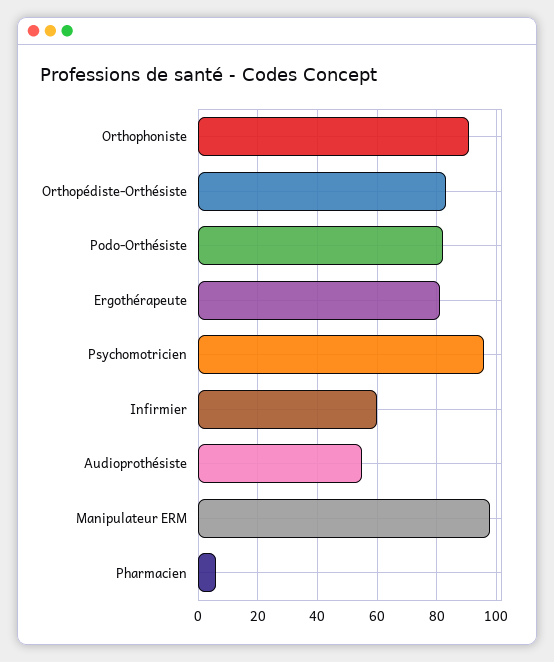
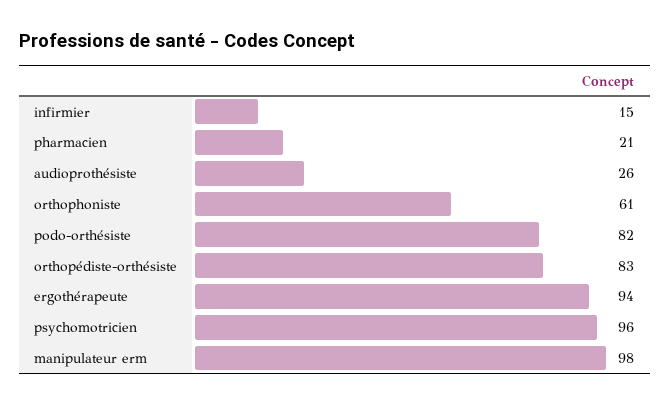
  {
-   "Orthophoniste": 90,
+   "Orthophoniste": 61,
    "Orthopédiste-Orthésiste": 83,
    "Podo-Orthésiste": 82,
-   "Ergothérapeute": 80,
+   "Ergothérapeute": 94,
    "Psychomotricien": 96,
-   "Infirmier": 60,
+   "Infirmier": 15,
-   "Audioprothésiste": 55,
+   "Audioprothésiste": 26,
    "Manipulateur ERM": 98,
-   "Pharmacien": 5
+   "Pharmacien": 21
  }

